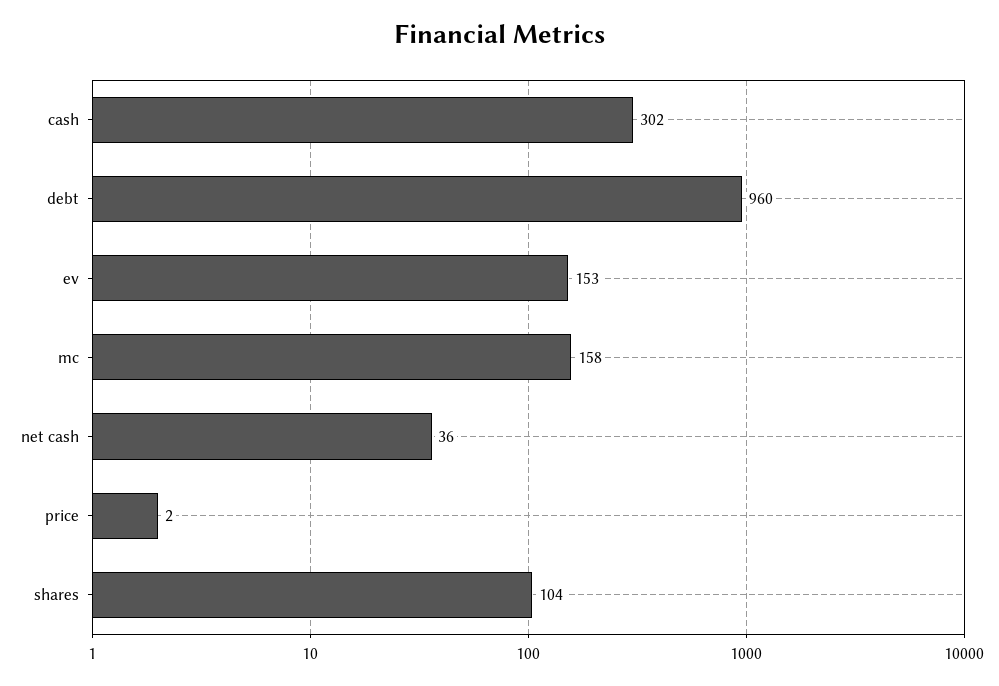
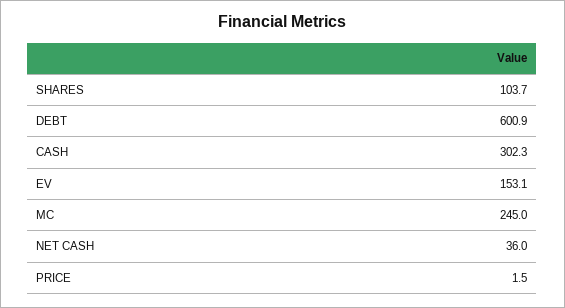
  {
    "cash": 302.3,
-   "debt": 960,
+   "debt": 600.9,
    "ev": 153.1,
-   "mc": 158,
+   "mc": 245,
    "net cash": 36,
    "price": 1.5,
    "shares": 103.7
  }

